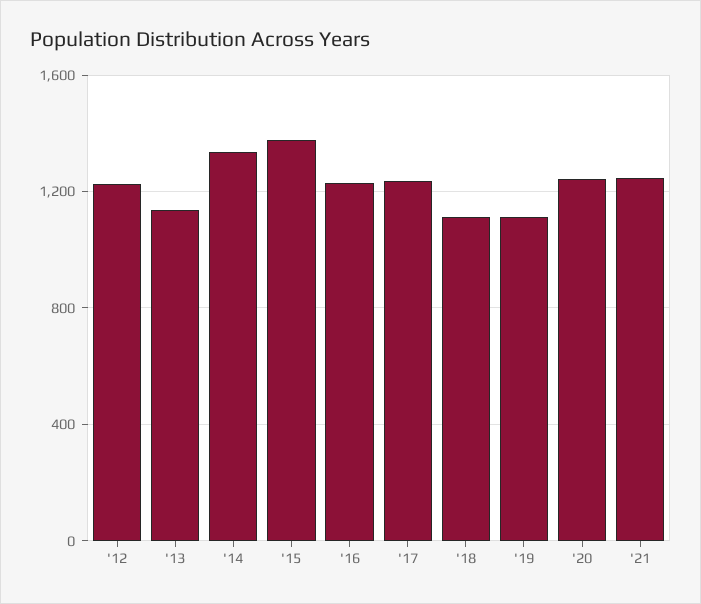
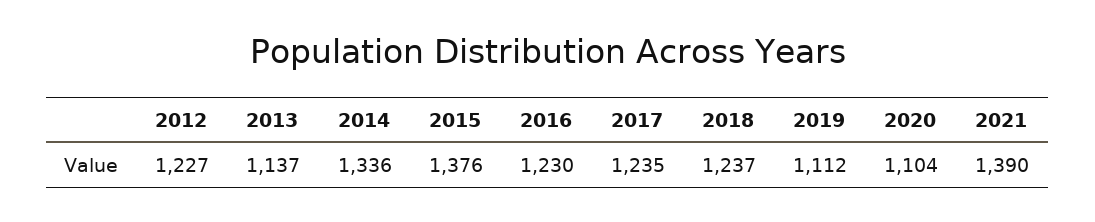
  {
    "'12": 1227,
    "'13": 1137,
    "'14": 1336,
    "'15": 1376,
    "'16": 1230,
    "'17": 1235,
-   "'18": 1100,
+   "'18": 1237,
    "'19": 1112,
-   "'20": 1250,
+   "'20": 1104,
-   "'21": 1250
+   "'21": 1390
  }

